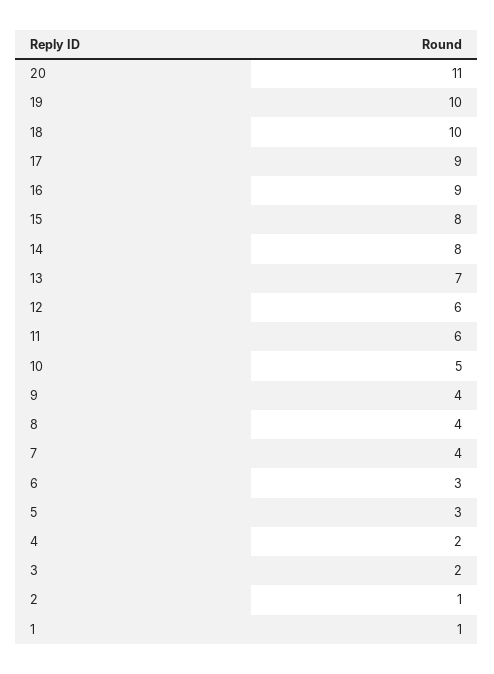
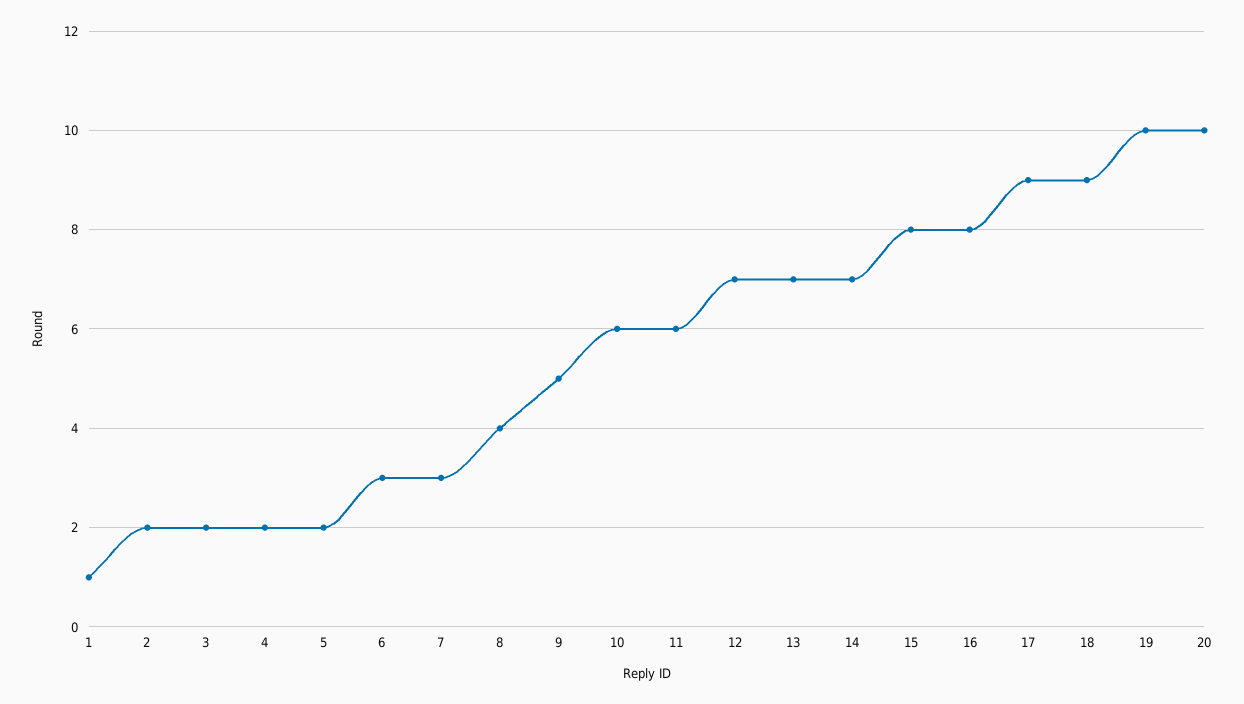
  {
-   "20": 11,
+   "20": 10,
    "19": 10,
-   "18": 10,
+   "18": 9,
    "17": 9,
-   "16": 9,
+   "16": 8,
    "15": 8,
-   "14": 8,
+   "14": 7,
    "13": 7,
-   "12": 6,
+   "12": 7,
    "11": 6,
-   "10": 5,
+   "10": 6,
-   "9": 4,
+   "9": 5,
    "8": 4,
-   "7": 4,
+   "7": 3,
    "6": 3,
-   "5": 3,
+   "5": 2,
    "4": 2,
    "3": 2,
-   "2": 1,
+   "2": 2,
    "1": 1
  }

